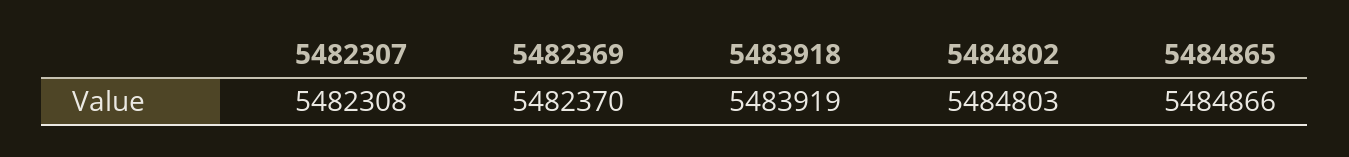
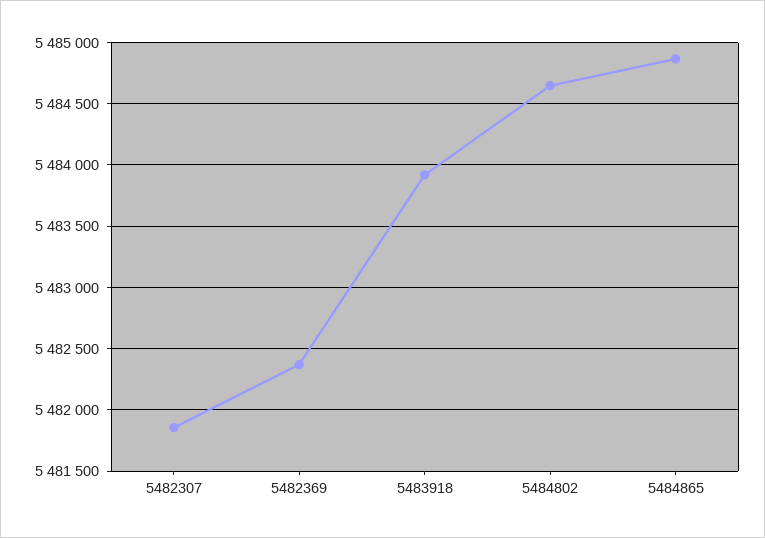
  {
-   "5482307": 5482308,
+   "5482307": 5481850,
    "5482369": 5482370,
    "5483918": 5483919,
-   "5484802": 5484803,
+   "5484802": 5484650,
    "5484865": 5484866
  }

